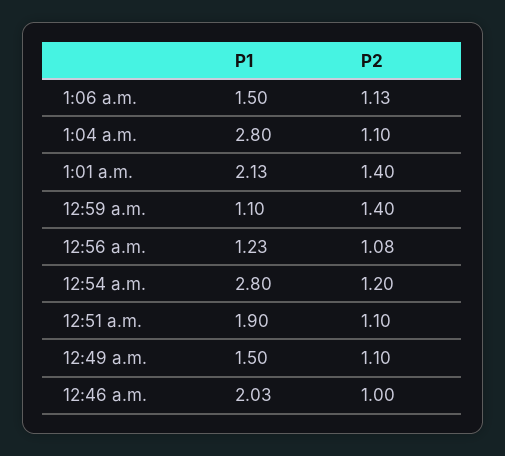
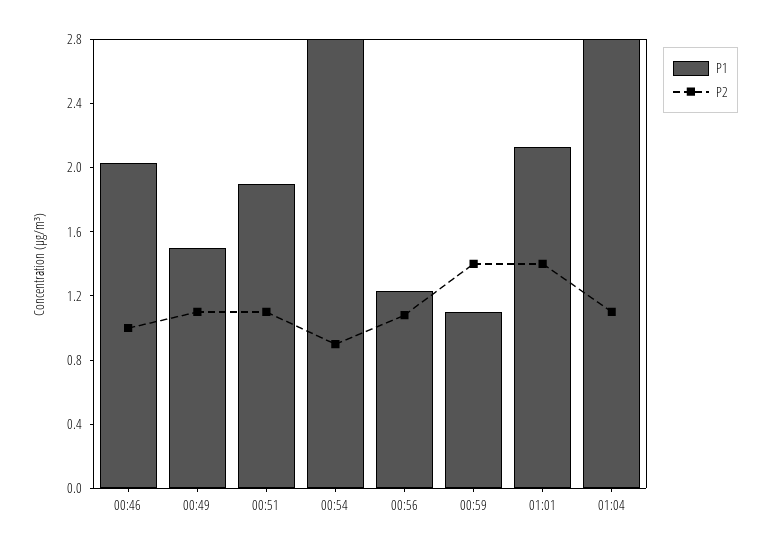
  {
    "P1": {
-     "1:06 a.m.": 1.5,
      "1:04 a.m.": 2.8,
      "1:01 a.m.": 2.13,
      "12:59 a.m.": 1.1,
      "12:56 a.m.": 1.23,
      "12:54 a.m.": 2.8,
      "12:51 a.m.": 1.9,
      "12:49 a.m.": 1.5,
      "12:46 a.m.": 2.03
    },
    "P2": {
-     "1:06 a.m.": 1.13,
      "1:04 a.m.": 1.1,
      "1:01 a.m.": 1.4,
      "12:59 a.m.": 1.4,
      "12:56 a.m.": 1.08,
-     "12:54 a.m.": 1.2,
+     "12:54 a.m.": 0.9,
      "12:51 a.m.": 1.1,
      "12:49 a.m.": 1.1,
      "12:46 a.m.": 1
    }
  }

